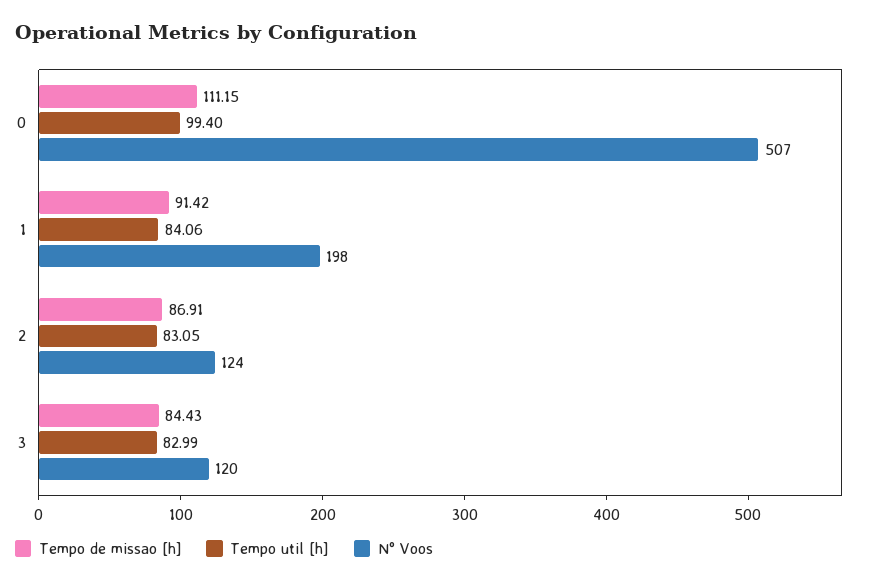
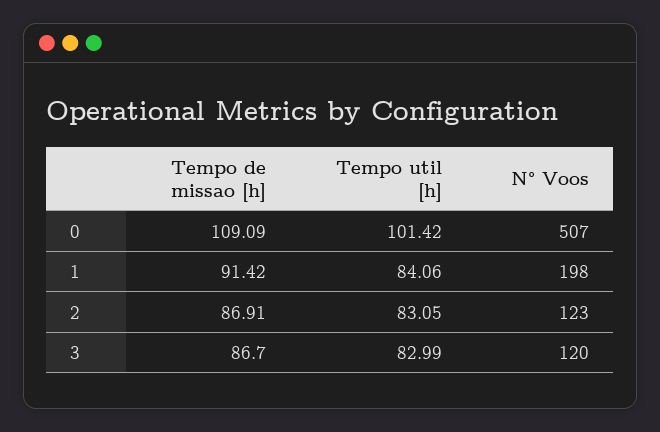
  {
    "Tempo de missao [h]": {
-     "0": 111.15,
+     "0": 109.09,
      "1": 91.42,
      "2": 86.91,
-     "3": 84.43
+     "3": 86.7
    },
    "Tempo util [h]": {
-     "0": 99.4,
+     "0": 101.42,
      "1": 84.06,
      "2": 83.05,
      "3": 82.99
    },
    "N° Voos": {
      "0": 507,
      "1": 198,
-     "2": 124,
+     "2": 123,
      "3": 120
    }
  }

